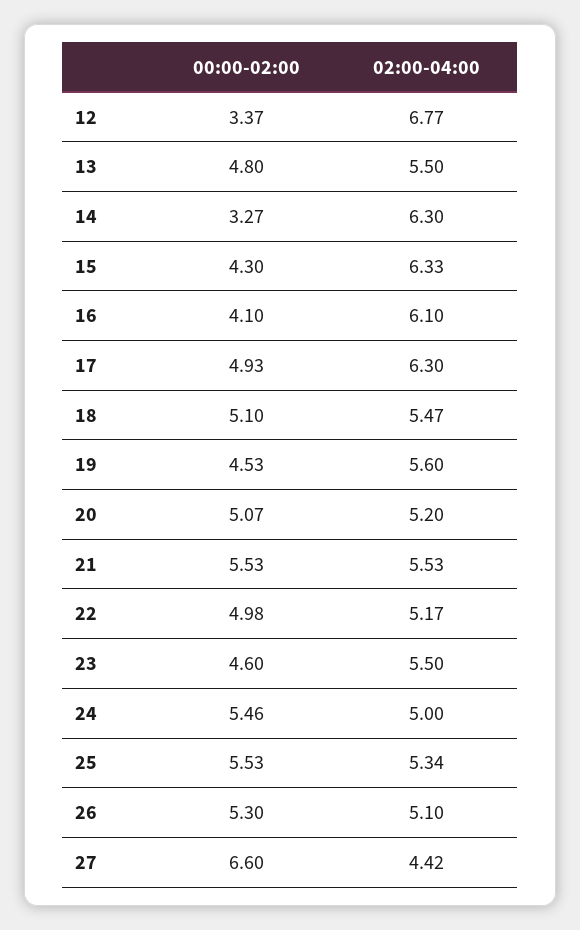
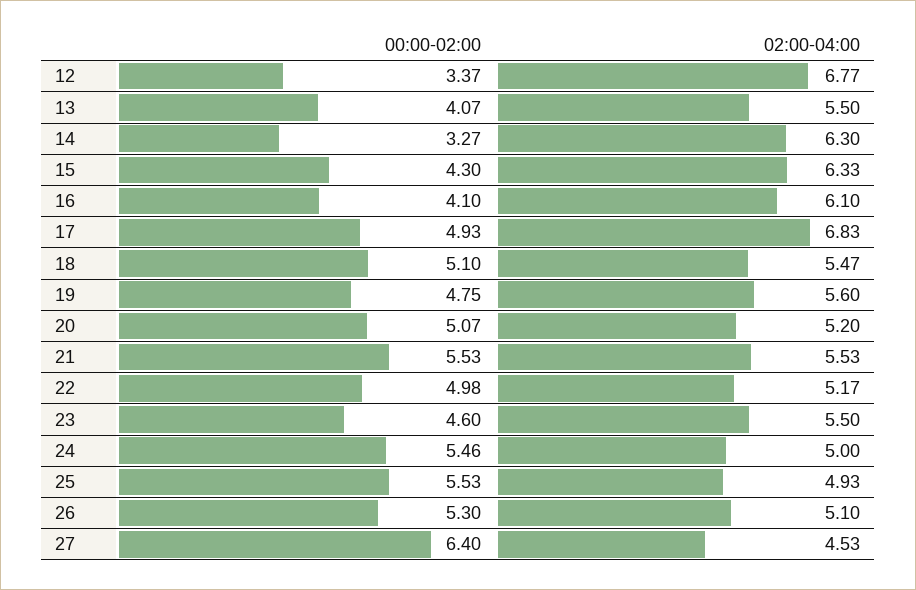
  {
    "00:00-02:00": {
      "12": 3.37,
-     "13": 4.8,
+     "13": 4.07,
      "14": 3.27,
      "15": 4.3,
      "16": 4.1,
      "17": 4.93,
      "18": 5.1,
-     "19": 4.53,
+     "19": 4.75,
      "20": 5.07,
      "21": 5.53,
      "22": 4.98,
      "23": 4.6,
      "24": 5.46,
      "25": 5.53,
      "26": 5.3,
-     "27": 6.6
+     "27": 6.4
    },
    "02:00-04:00": {
      "12": 6.77,
      "13": 5.5,
      "14": 6.3,
      "15": 6.33,
      "16": 6.1,
-     "17": 6.3,
+     "17": 6.83,
      "18": 5.47,
      "19": 5.6,
      "20": 5.2,
      "21": 5.53,
      "22": 5.17,
      "23": 5.5,
      "24": 5,
-     "25": 5.34,
+     "25": 4.93,
      "26": 5.1,
-     "27": 4.42
+     "27": 4.53
    }
  }

